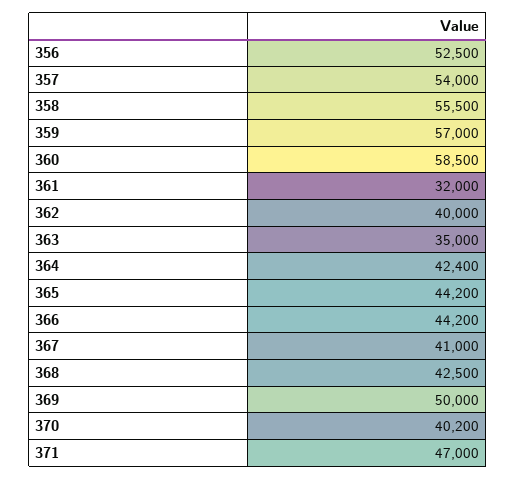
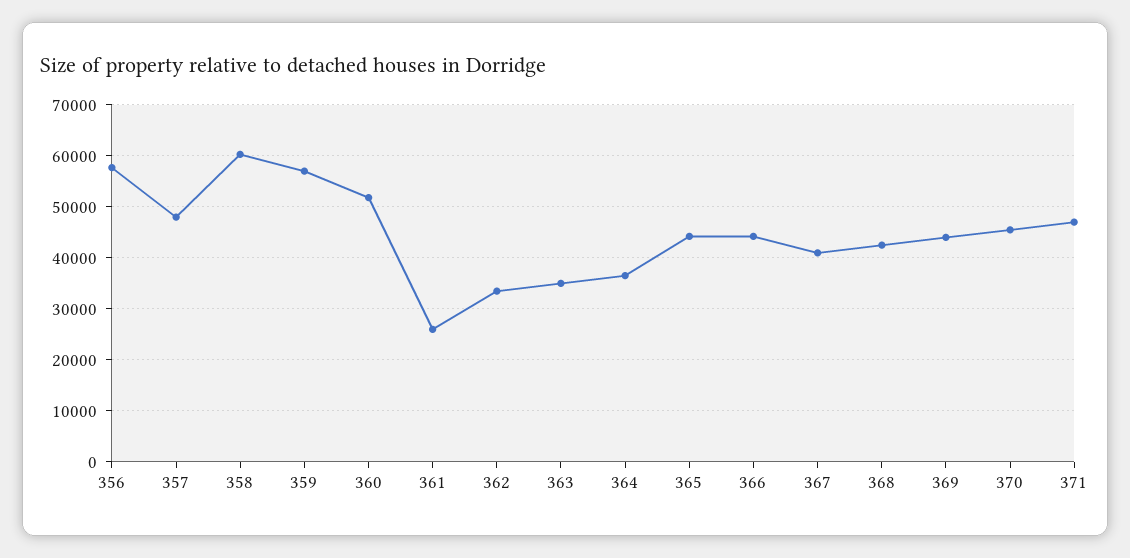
  {
-   "356": 52500,
+   "356": 58000,
-   "357": 54000,
+   "357": 48000,
-   "358": 55500,
+   "358": 60000,
    "359": 57000,
-   "360": 58500,
+   "360": 52000,
-   "361": 32000,
+   "361": 26000,
-   "362": 40000,
+   "362": 34000,
    "363": 35000,
-   "364": 42400,
+   "364": 36000,
    "365": 44200,
    "366": 44200,
    "367": 41000,
    "368": 42500,
-   "369": 50000,
+   "369": 44000,
-   "370": 40200,
+   "370": 46000,
    "371": 47000
  }

